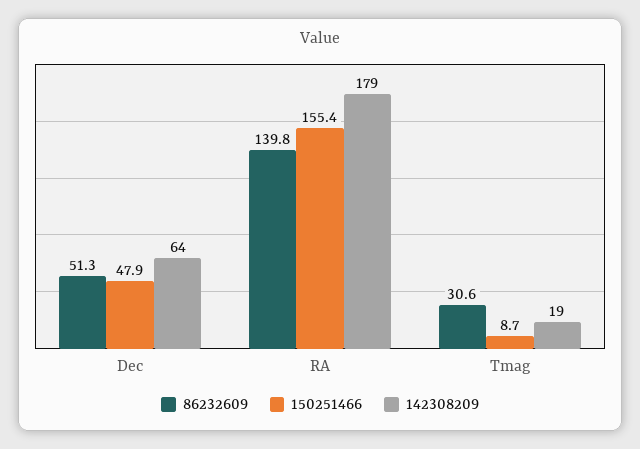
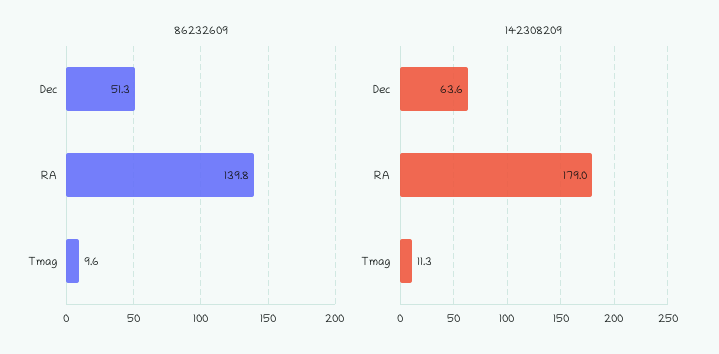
  {
    "86232609": {
      "Dec": 51.3,
      "RA": 139.8,
-     "Tmag": 30.6
+     "Tmag": 9.6
    },
-   "150251466": {
-     "Dec": 47.9,
-     "RA": 155.4,
-     "Tmag": 8.7
-   },
    "142308209": {
      "Dec": 63.6,
      "RA": 179,
-     "Tmag": 19
+     "Tmag": 11.3
    }
  }

